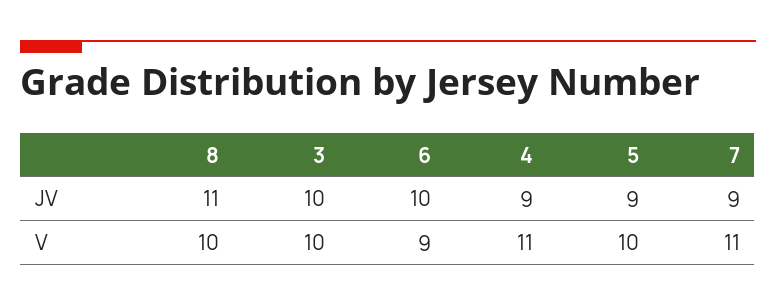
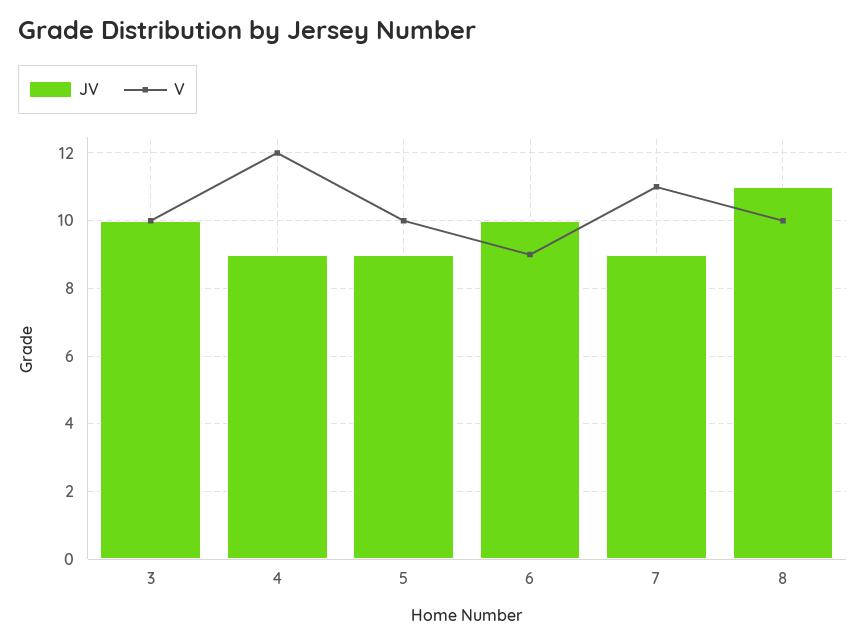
  {
    "JV": {
      "8": 11,
      "3": 10,
      "6": 10,
      "4": 9,
      "5": 9,
      "7": 9
    },
    "V": {
      "8": 10,
      "3": 10,
      "6": 9,
-     "4": 11,
+     "4": 12,
      "5": 10,
      "7": 11
    }
  }

